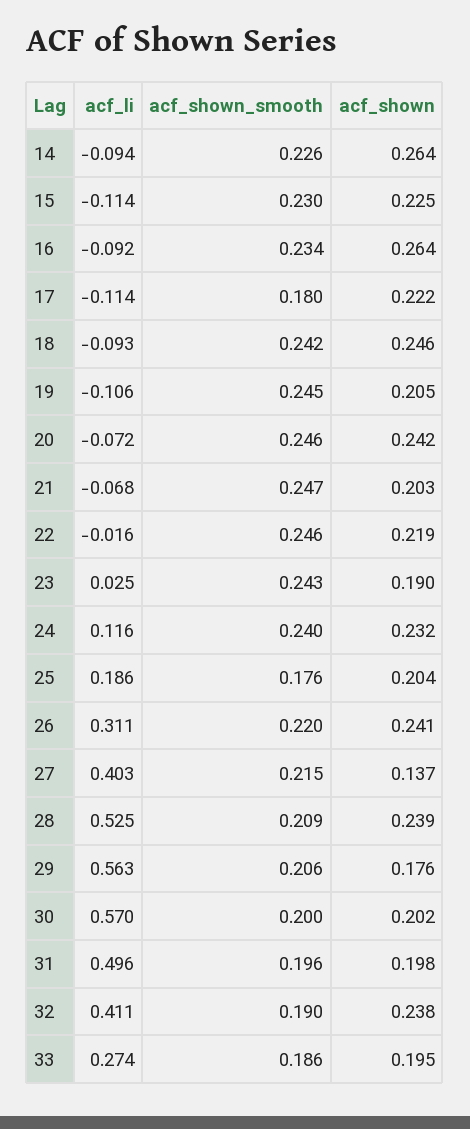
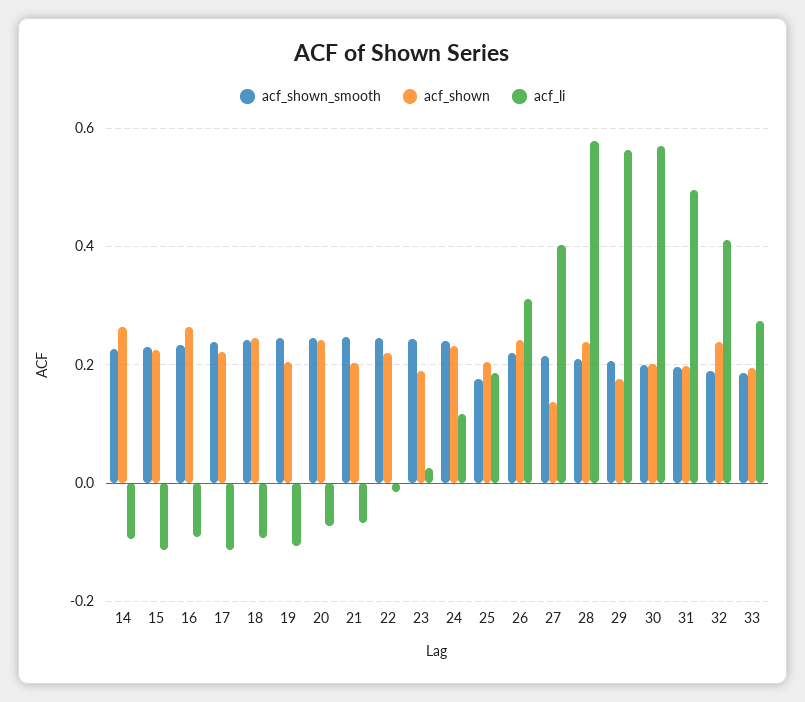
  {
    "acf_li": {
      "14": -0.094,
      "15": -0.114,
      "16": -0.092,
      "17": -0.114,
      "18": -0.093,
      "19": -0.106,
      "20": -0.072,
      "21": -0.068,
      "22": -0.016,
      "23": 0.025,
      "24": 0.116,
      "25": 0.186,
      "26": 0.311,
      "27": 0.403,
-     "28": 0.525,
+     "28": 0.58,
      "29": 0.563,
      "30": 0.57,
      "31": 0.496,
      "32": 0.411,
      "33": 0.274
    },
    "acf_shown_smooth": {
      "14": 0.226,
      "15": 0.23,
      "16": 0.234,
-     "17": 0.18,
+     "17": 0.24,
      "18": 0.242,
      "19": 0.245,
      "20": 0.246,
      "21": 0.247,
      "22": 0.246,
      "23": 0.243,
      "24": 0.24,
      "25": 0.176,
      "26": 0.22,
      "27": 0.215,
      "28": 0.209,
      "29": 0.206,
      "30": 0.2,
      "31": 0.196,
      "32": 0.19,
      "33": 0.186
    },
    "acf_shown": {
      "14": 0.264,
      "15": 0.225,
      "16": 0.264,
      "17": 0.222,
      "18": 0.246,
      "19": 0.205,
      "20": 0.242,
      "21": 0.203,
      "22": 0.219,
      "23": 0.19,
      "24": 0.232,
      "25": 0.204,
      "26": 0.241,
      "27": 0.137,
      "28": 0.239,
      "29": 0.176,
      "30": 0.202,
      "31": 0.198,
      "32": 0.238,
      "33": 0.195
    }
  }

